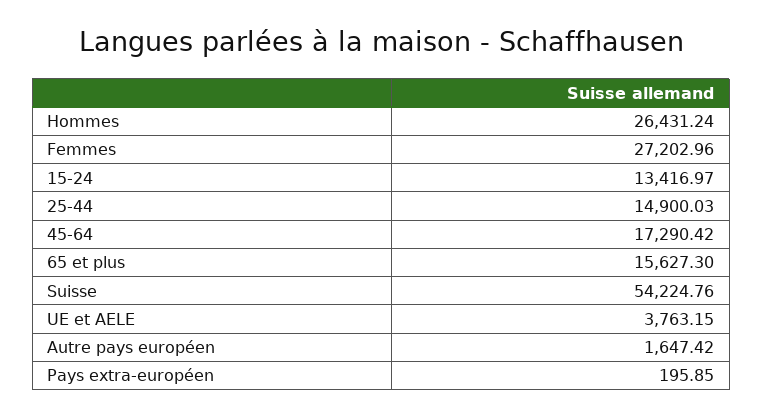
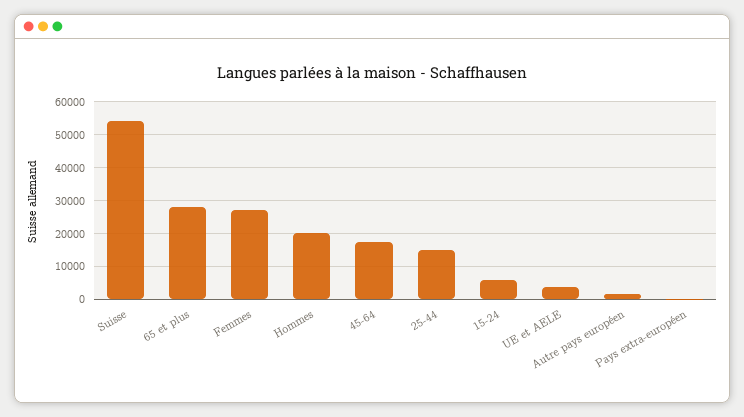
  {
-   "Hommes": 26431.24,
+   "Hommes": 20000,
    "Femmes": 27202.96,
-   "15-24": 13416.97,
+   "15-24": 6000,
    "25-44": 14900.03,
    "45-64": 17290.42,
-   "65 et plus": 15627.3,
+   "65 et plus": 28000,
    "Suisse": 54224.76,
    "UE et AELE": 3763.15,
    "Autre pays européen": 1647.42,
    "Pays extra-européen": 195.85
  }

